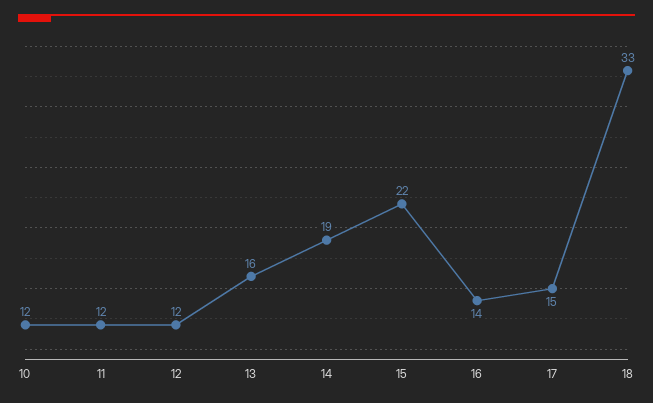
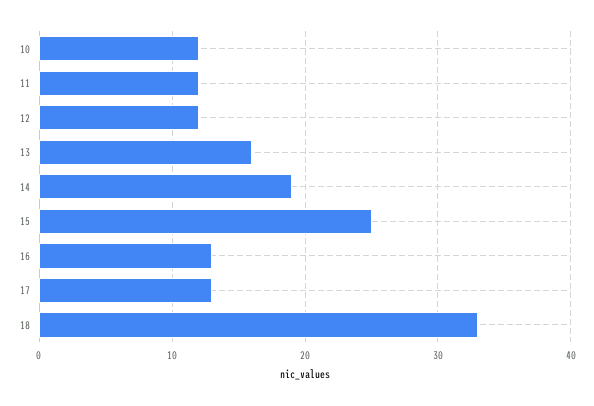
  {
    "10": 12,
    "11": 12,
    "12": 12,
    "13": 16,
    "14": 19,
-   "15": 22,
+   "15": 25,
-   "16": 14,
+   "16": 13,
-   "17": 15,
+   "17": 13,
    "18": 33
  }

